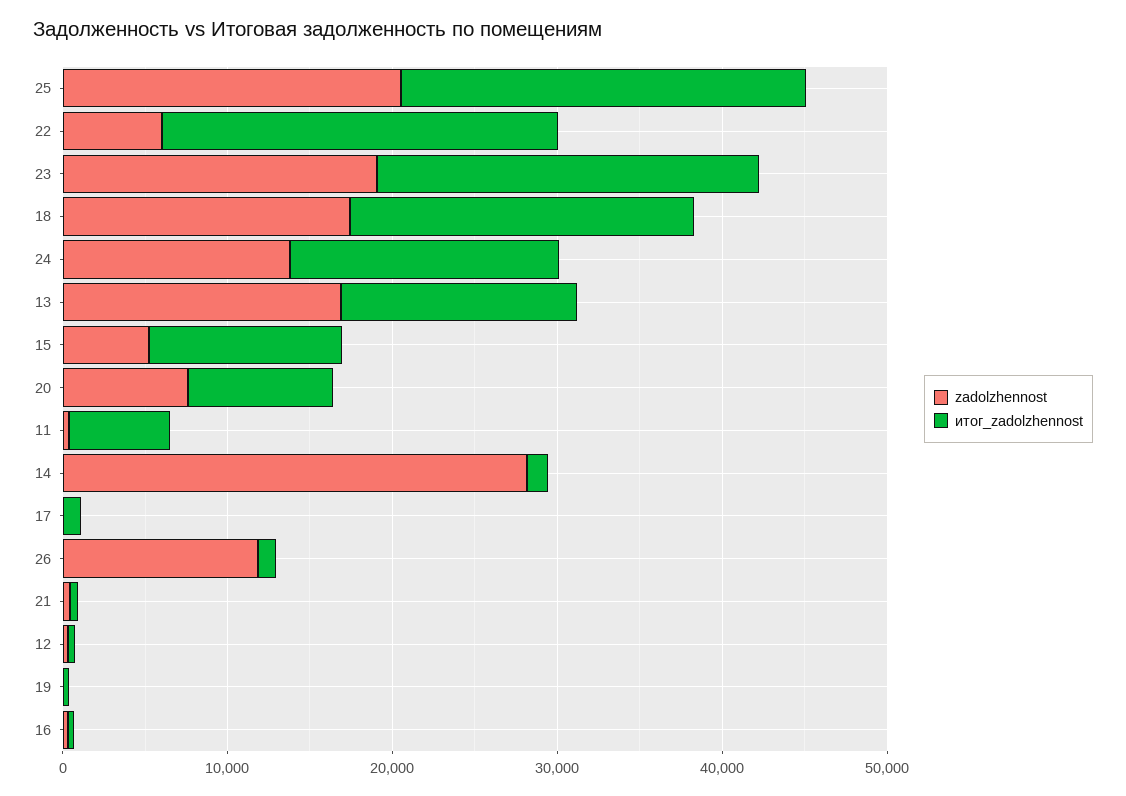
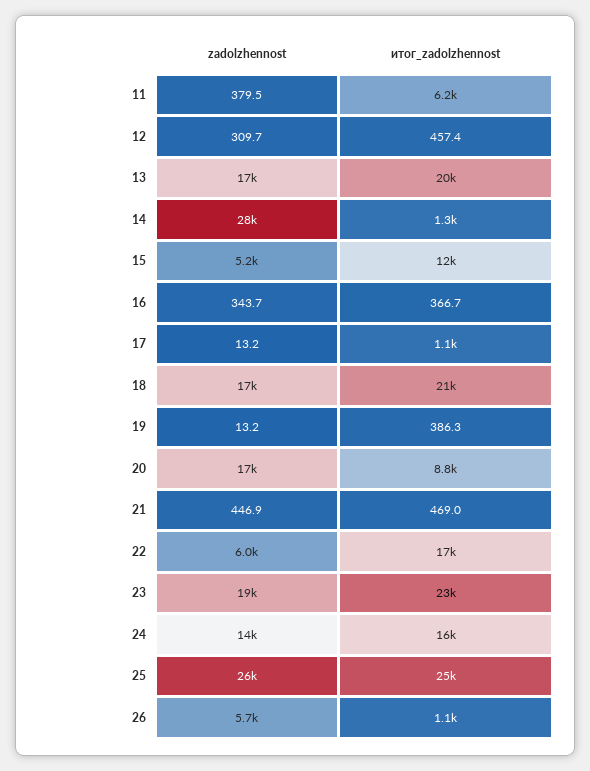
  {
    "zadolzhennost": {
-     "25": 20000,
+     "25": 26000,
      "22": 6000,
      "23": 19000,
      "18": 17000,
      "24": 14000,
      "13": 17000,
      "15": 5200,
-     "20": 8000,
+     "20": 17000,
      "11": 379.5,
      "14": 28000,
      "17": 13.2,
-     "26": 12000,
+     "26": 5700,
      "21": 446.9,
      "12": 309.7,
      "19": 13.2,
      "16": 343.7
    },
    "итог_zadolzhennost": {
      "25": 25000,
-     "22": 24000,
+     "22": 17000,
      "23": 23000,
      "18": 21000,
      "24": 16000,
-     "13": 14000,
+     "13": 20000,
      "15": 12000,
      "20": 8800,
      "11": 6200,
      "14": 1300,
      "17": 1100,
      "26": 1100,
      "21": 469,
      "12": 457.4,
      "19": 386.3,
      "16": 366.7
    }
  }

